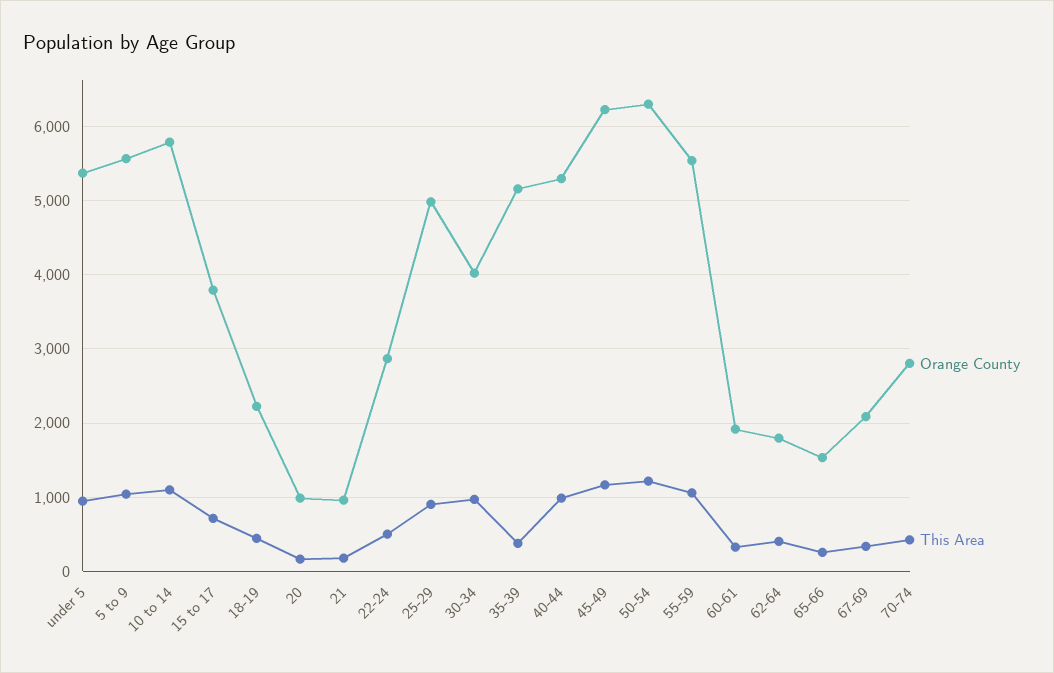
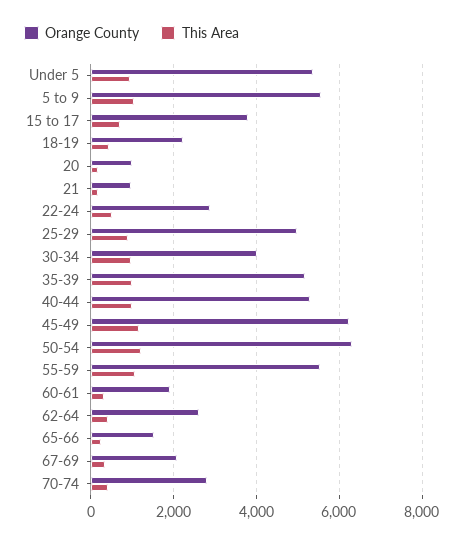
  {
    "Orange County": {
      "under 5": 5400,
      "5 to 9": 5600,
-     "10 to 14": 5800,
      "15 to 17": 3800,
      "18-19": 2200,
      "20": 1000,
      "21": 1000,
      "22-24": 2900,
      "25-29": 5000,
      "30-34": 4000,
      "35-39": 5200,
      "40-44": 5300,
      "45-49": 6200,
      "50-54": 6300,
      "55-59": 5500,
      "60-61": 1900,
-     "62-64": 1800,
+     "62-64": 2600,
      "65-66": 1500,
      "67-69": 2100,
      "70-74": 2800
    },
    "This Area": {
      "under 5": 900,
      "5 to 9": 1000,
-     "10 to 14": 1100,
      "15 to 17": 700,
      "18-19": 400,
      "20": 200,
      "21": 200,
      "22-24": 500,
      "25-29": 900,
      "30-34": 1000,
-     "35-39": 400,
+     "35-39": 1000,
      "40-44": 1000,
      "45-49": 1200,
      "50-54": 1200,
      "55-59": 1100,
      "60-61": 300,
      "62-64": 400,
      "65-66": 300,
      "67-69": 300,
      "70-74": 400
    }
  }

